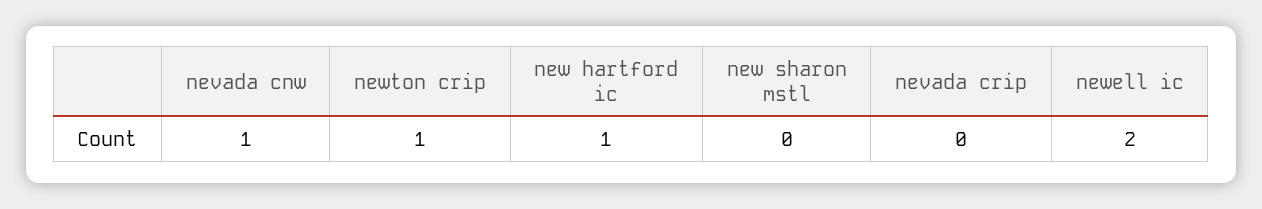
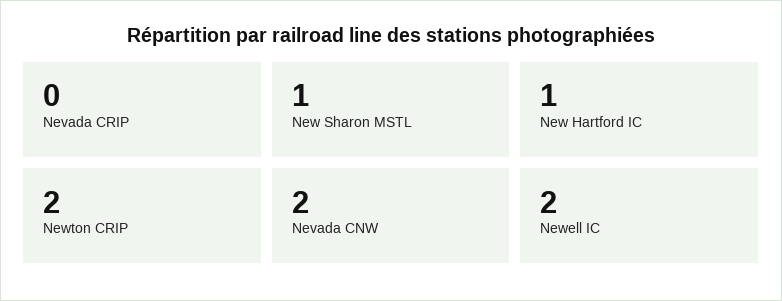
  {
-   "nevada cnw": 1,
+   "nevada cnw": 2,
-   "newton crip": 1,
+   "newton crip": 2,
    "new hartford ic": 1,
-   "new sharon mstl": 0,
+   "new sharon mstl": 1,
    "nevada crip": 0,
    "newell ic": 2
  }

